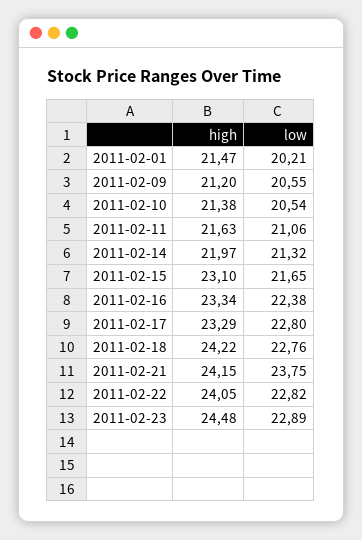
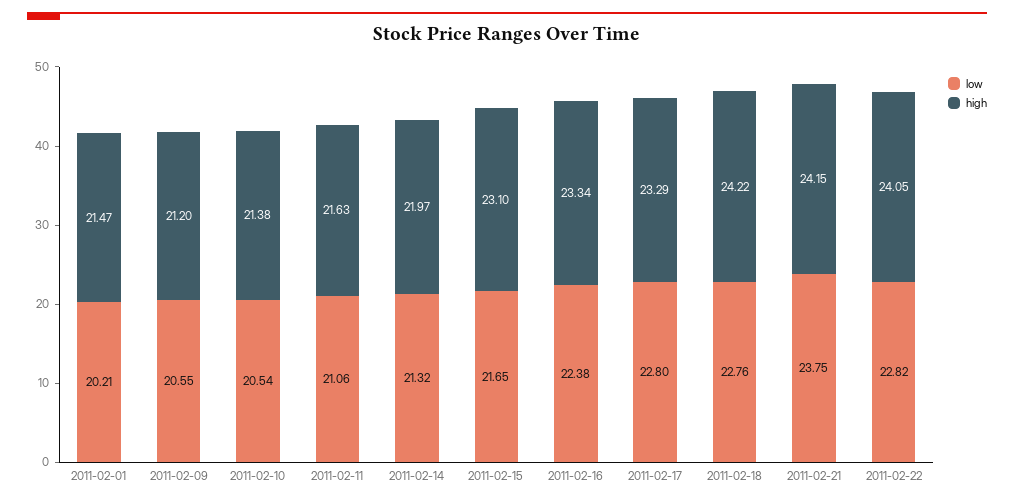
  {
    "high": {
      "2011-02-01": 21.47,
      "2011-02-09": 21.2,
      "2011-02-10": 21.38,
      "2011-02-11": 21.63,
      "2011-02-14": 21.97,
      "2011-02-15": 23.1,
      "2011-02-16": 23.34,
      "2011-02-17": 23.29,
      "2011-02-18": 24.22,
      "2011-02-21": 24.15,
-     "2011-02-22": 24.05,
+     "2011-02-22": 24.05
-     "2011-02-23": 24.48
    },
    "low": {
      "2011-02-01": 20.21,
      "2011-02-09": 20.55,
      "2011-02-10": 20.54,
      "2011-02-11": 21.06,
      "2011-02-14": 21.32,
      "2011-02-15": 21.65,
      "2011-02-16": 22.38,
      "2011-02-17": 22.8,
      "2011-02-18": 22.76,
      "2011-02-21": 23.75,
-     "2011-02-22": 22.82,
+     "2011-02-22": 22.82
-     "2011-02-23": 22.89
    }
  }

